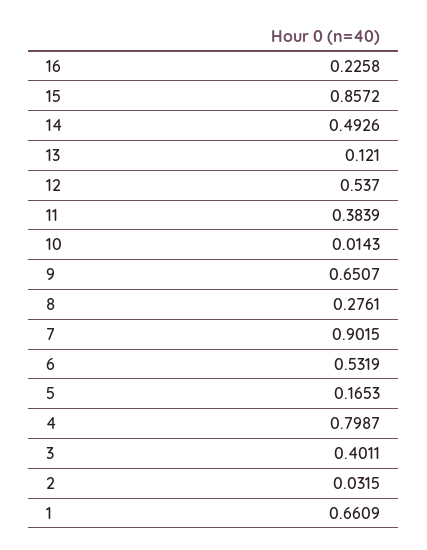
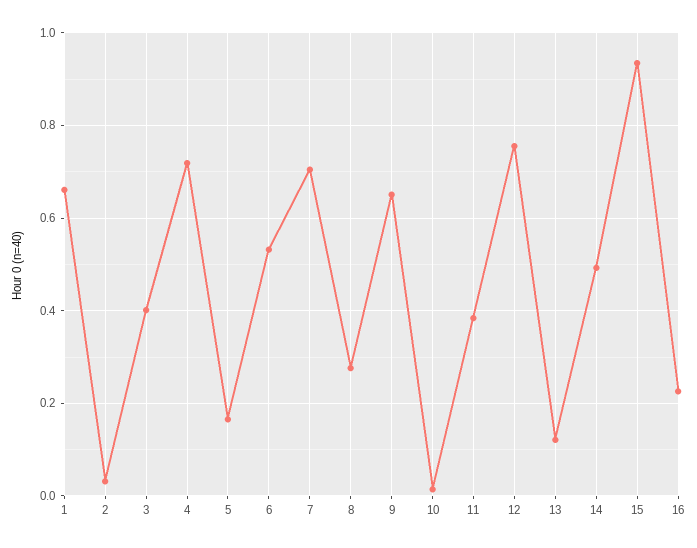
  {
    "16": 0.2258,
-   "15": 0.8572,
+   "15": 0.94,
    "14": 0.4926,
    "13": 0.121,
-   "12": 0.537,
+   "12": 0.76,
    "11": 0.3839,
    "10": 0.0143,
    "9": 0.6507,
    "8": 0.2761,
-   "7": 0.9015,
+   "7": 0.7,
    "6": 0.5319,
    "5": 0.1653,
-   "4": 0.7987,
+   "4": 0.72,
    "3": 0.4011,
    "2": 0.0315,
    "1": 0.6609
  }

